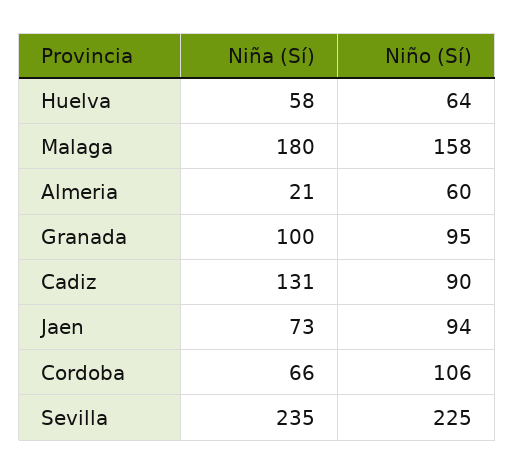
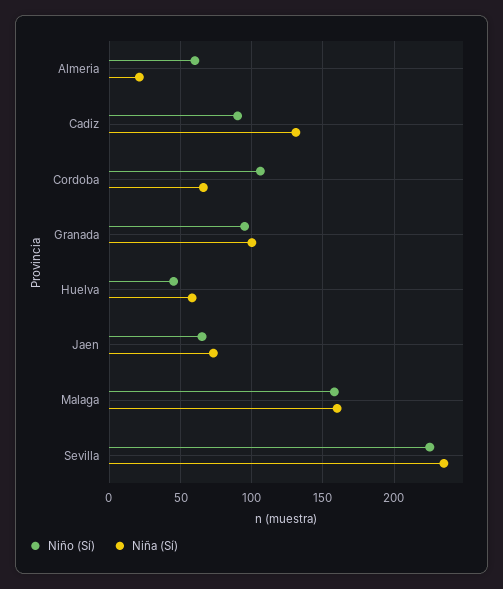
  {
    "Niña (Sí)": {
      "Huelva": 58,
-     "Malaga": 180,
+     "Malaga": 160,
      "Almeria": 21,
      "Granada": 100,
      "Cadiz": 131,
      "Jaen": 73,
      "Cordoba": 66,
      "Sevilla": 235
    },
    "Niño (Sí)": {
-     "Huelva": 64,
+     "Huelva": 45,
      "Malaga": 158,
      "Almeria": 60,
      "Granada": 95,
      "Cadiz": 90,
-     "Jaen": 94,
+     "Jaen": 65,
      "Cordoba": 106,
      "Sevilla": 225
    }
  }

